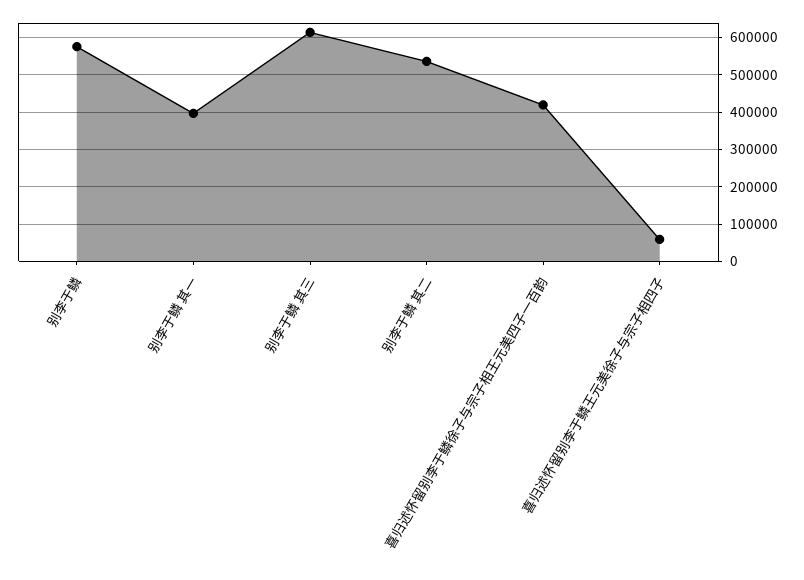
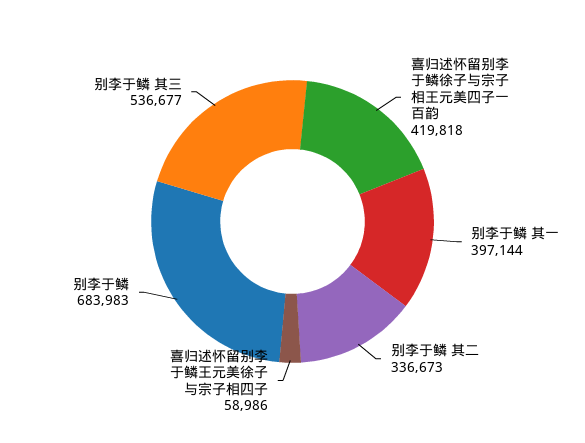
  {
-   "别李于鳞": 580000,
+   "别李于鳞": 683983,
    "别李于鳞 其一": 397144,
-   "别李于鳞 其三": 620000,
+   "别李于鳞 其三": 536677,
-   "别李于鳞 其二": 540000,
+   "别李于鳞 其二": 336673,
    "喜归述怀留别李于鳞徐子与宗子相王元美四子一百韵": 419818,
    "喜归述怀留别李于鳞王元美徐子与宗子相四子": 58986
  }

